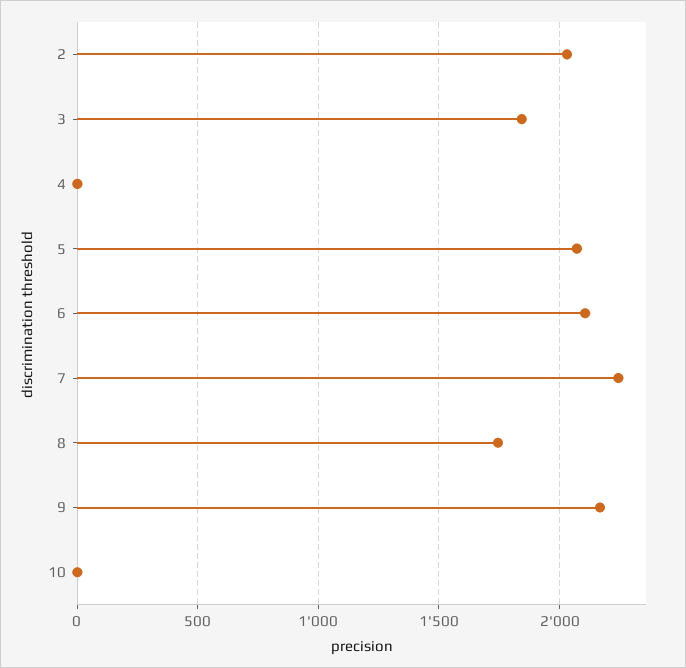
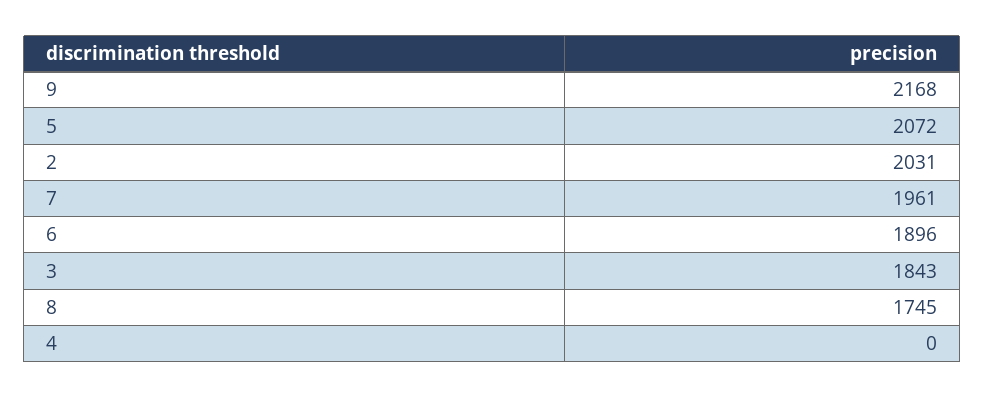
  {
    "2": 2031,
    "3": 1843,
    "4": 0,
    "5": 2072,
-   "6": 2100,
+   "6": 1896,
-   "7": 2250,
+   "7": 1961,
    "8": 1745,
-   "9": 2168,
+   "9": 2168
-   "10": 0
  }

